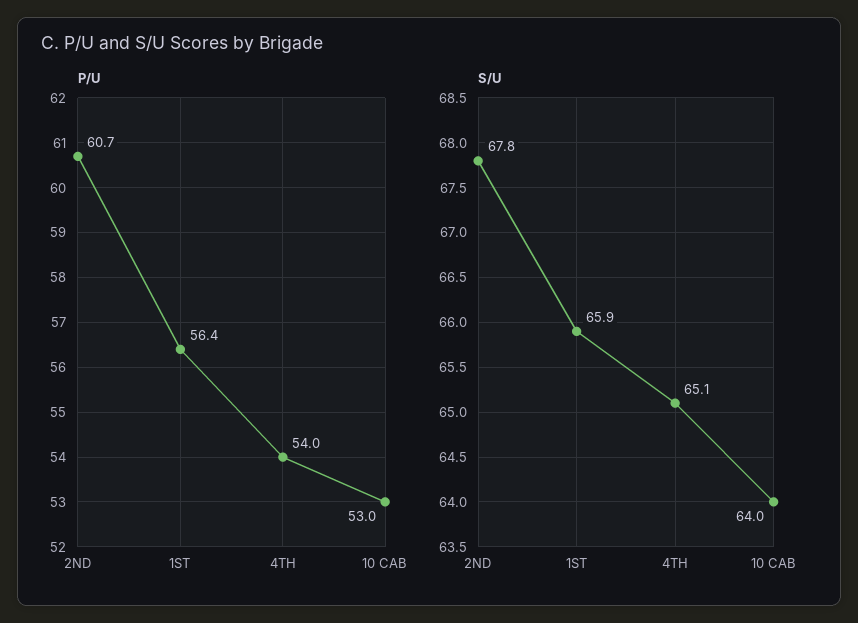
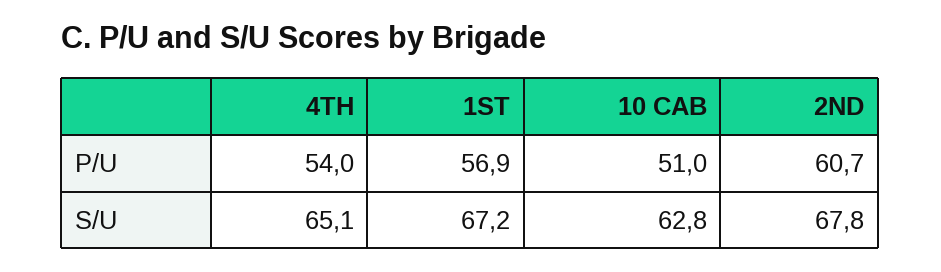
  {
    "P/U": {
      "2ND": 60.7,
-     "1ST": 56.4,
+     "1ST": 56.9,
      "4TH": 54,
-     "10 CAB": 53
+     "10 CAB": 51
    },
    "S/U": {
      "2ND": 67.8,
-     "1ST": 65.9,
+     "1ST": 67.2,
      "4TH": 65.1,
-     "10 CAB": 64
+     "10 CAB": 62.8
    }
  }

